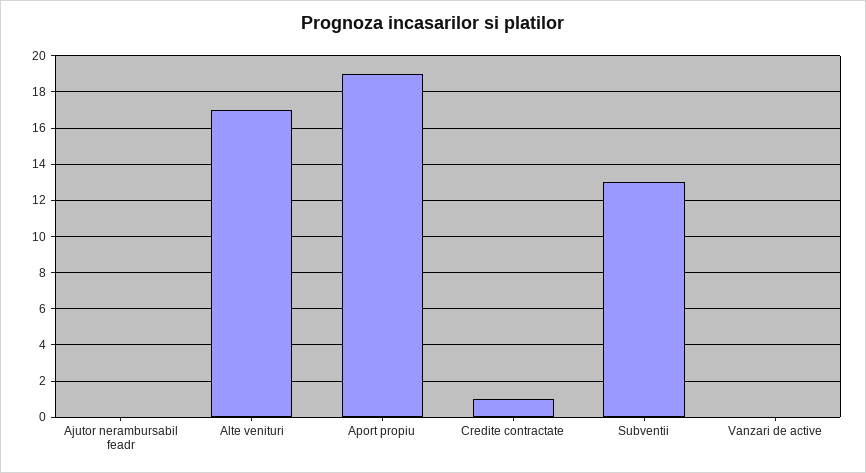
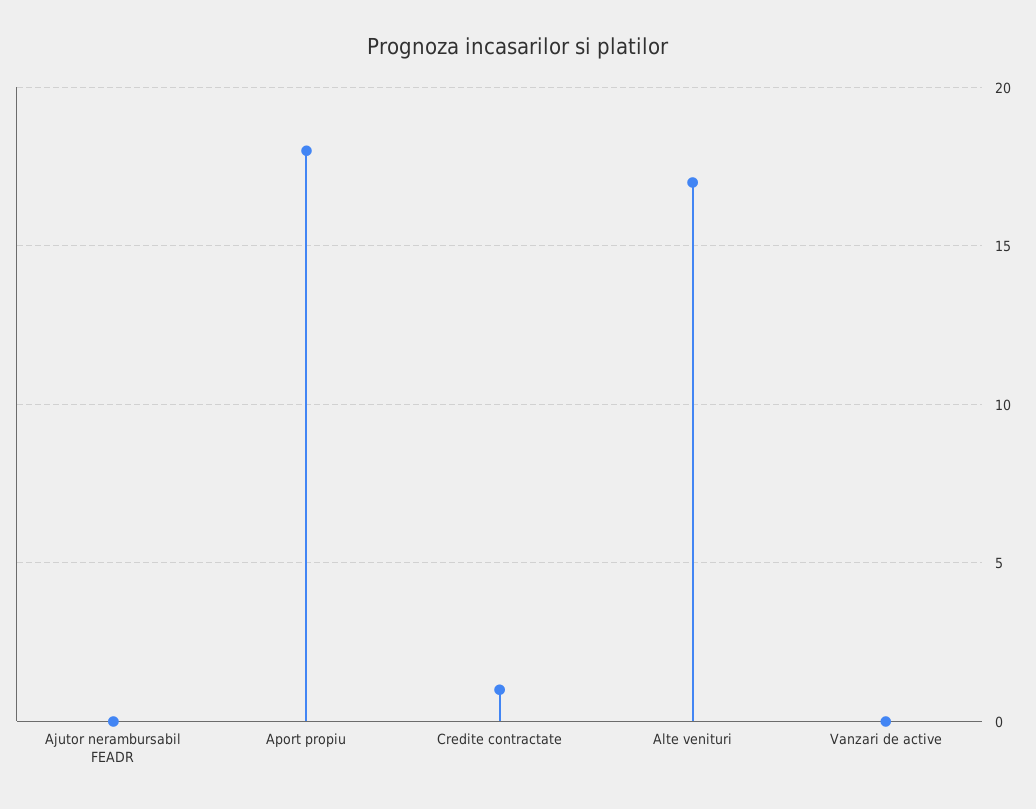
  {
    "Ajutor nerambursabil feadr": 0,
    "Alte venituri": 17,
-   "Aport propiu": 19,
+   "Aport propiu": 18,
    "Credite contractate": 1,
-   "Subventii": 13,
    "Vanzari de active": 0
  }

